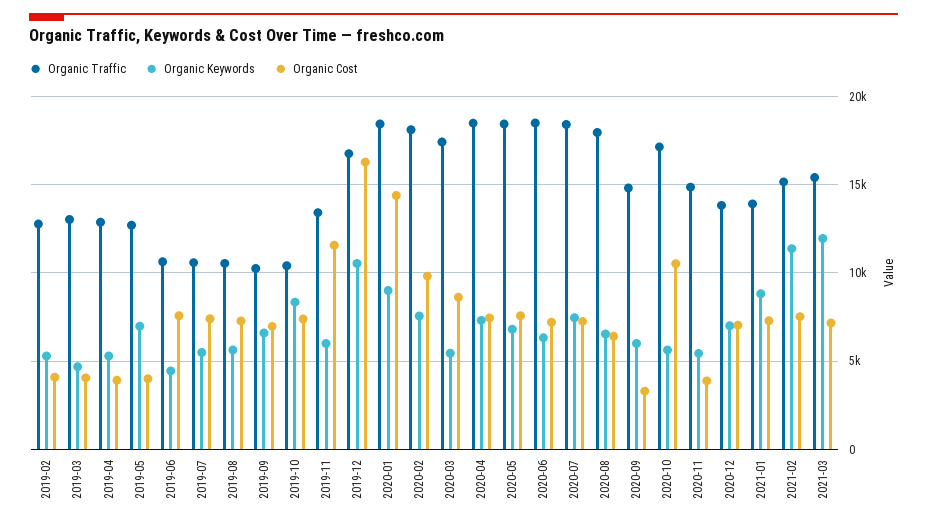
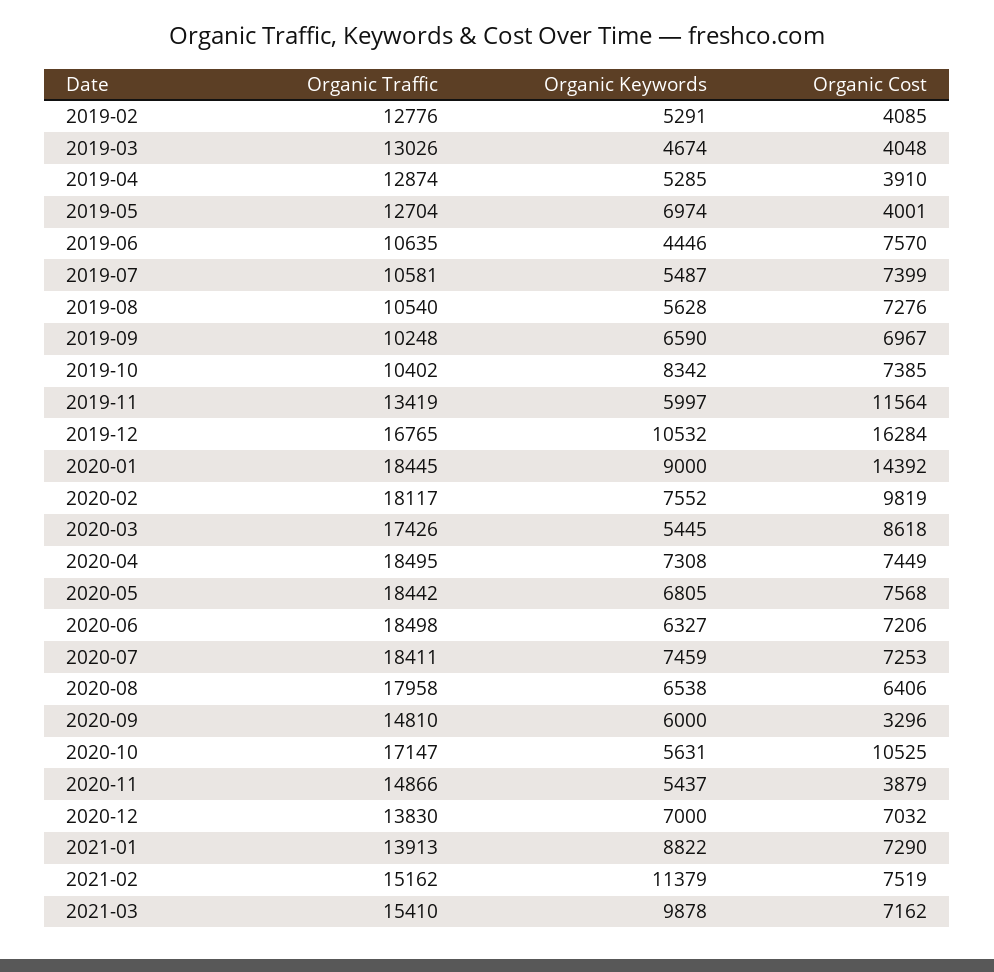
  {
    "Organic Traffic": {
      "2019-02": 12776,
      "2019-03": 13026,
      "2019-04": 12874,
      "2019-05": 12704,
      "2019-06": 10635,
      "2019-07": 10581,
      "2019-08": 10540,
      "2019-09": 10248,
      "2019-10": 10402,
      "2019-11": 13419,
      "2019-12": 16765,
      "2020-01": 18445,
      "2020-02": 18117,
      "2020-03": 17426,
      "2020-04": 18495,
      "2020-05": 18442,
      "2020-06": 18498,
      "2020-07": 18411,
      "2020-08": 17958,
      "2020-09": 14810,
      "2020-10": 17147,
      "2020-11": 14866,
      "2020-12": 13830,
      "2021-01": 13913,
      "2021-02": 15162,
      "2021-03": 15410
    },
    "Organic Keywords": {
      "2019-02": 5291,
      "2019-03": 4674,
      "2019-04": 5285,
      "2019-05": 6974,
      "2019-06": 4446,
      "2019-07": 5487,
      "2019-08": 5628,
      "2019-09": 6590,
      "2019-10": 8342,
      "2019-11": 5997,
      "2019-12": 10532,
      "2020-01": 9000,
      "2020-02": 7552,
      "2020-03": 5445,
      "2020-04": 7308,
      "2020-05": 6805,
      "2020-06": 6327,
      "2020-07": 7459,
      "2020-08": 6538,
      "2020-09": 6000,
      "2020-10": 5631,
      "2020-11": 5437,
      "2020-12": 7000,
      "2021-01": 8822,
      "2021-02": 11379,
-     "2021-03": 12000
+     "2021-03": 9878
    },
    "Organic Cost": {
      "2019-02": 4085,
      "2019-03": 4048,
      "2019-04": 3910,
      "2019-05": 4001,
      "2019-06": 7570,
      "2019-07": 7399,
      "2019-08": 7276,
      "2019-09": 6967,
      "2019-10": 7385,
      "2019-11": 11564,
      "2019-12": 16284,
      "2020-01": 14392,
      "2020-02": 9819,
      "2020-03": 8618,
      "2020-04": 7449,
      "2020-05": 7568,
      "2020-06": 7206,
      "2020-07": 7253,
      "2020-08": 6406,
      "2020-09": 3296,
      "2020-10": 10525,
      "2020-11": 3879,
      "2020-12": 7032,
      "2021-01": 7290,
      "2021-02": 7519,
      "2021-03": 7162
    }
  }

